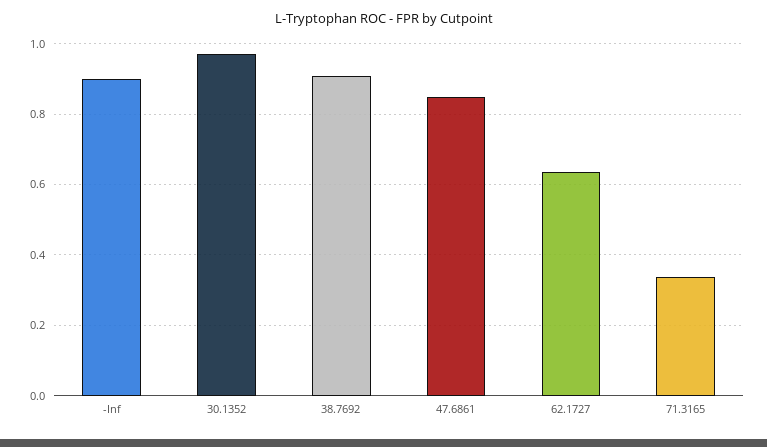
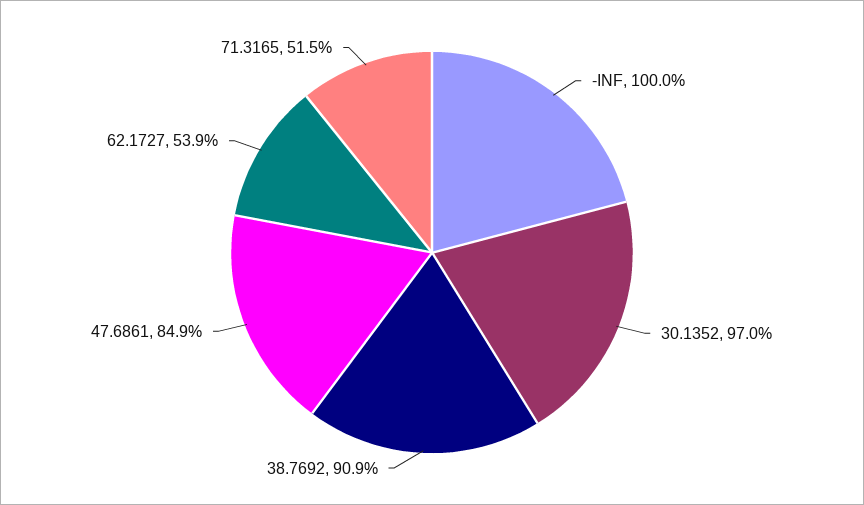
  {
-   "-Inf": 0.9,
+   "-Inf": 1,
    "30.1352": 0.97,
    "38.7692": 0.909,
    "47.6861": 0.849,
-   "62.1727": 0.64,
+   "62.1727": 0.539,
-   "71.3165": 0.34
+   "71.3165": 0.515
  }

